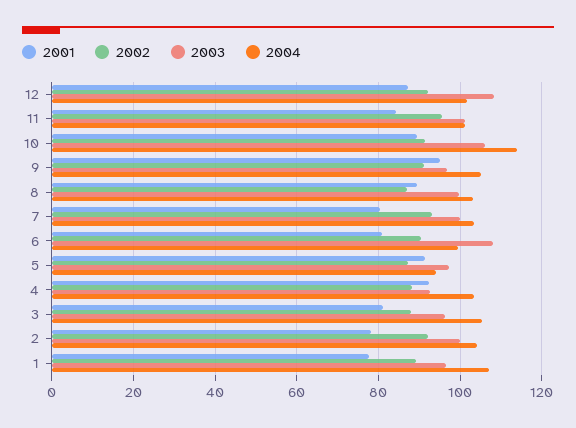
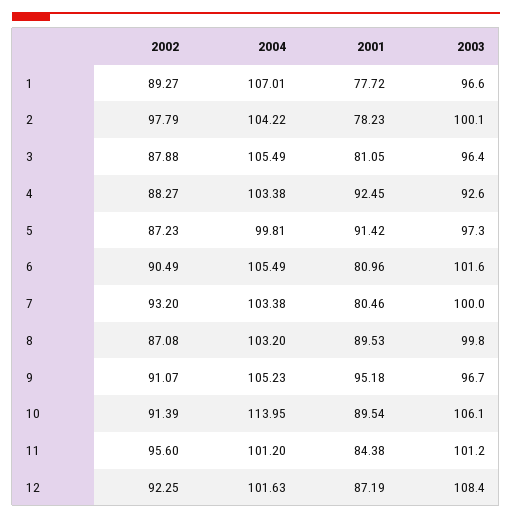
  {
    "2001": {
      "12": 87.19,
      "11": 84.38,
      "10": 89.54,
      "9": 95.18,
      "8": 89.53,
      "7": 80.46,
      "6": 80.96,
      "5": 91.42,
      "4": 92.45,
      "3": 81.05,
      "2": 78.23,
      "1": 77.72
    },
    "2002": {
      "12": 92.25,
      "11": 95.6,
      "10": 91.39,
      "9": 91.07,
      "8": 87.08,
      "7": 93.2,
      "6": 90.49,
      "5": 87.23,
      "4": 88.27,
      "3": 87.88,
-     "2": 92,
+     "2": 97.79,
      "1": 89.27
    },
    "2003": {
      "12": 108.4,
      "11": 101.2,
      "10": 106.1,
      "9": 96.7,
      "8": 99.8,
      "7": 100,
-     "6": 108,
+     "6": 101.6,
      "5": 97.3,
      "4": 92.6,
      "3": 96.4,
      "2": 100.1,
      "1": 96.6
    },
    "2004": {
      "12": 101.63,
      "11": 101.2,
      "10": 113.95,
      "9": 105.23,
      "8": 103.2,
      "7": 103.38,
-     "6": 100,
+     "6": 105.49,
-     "5": 94,
+     "5": 99.81,
      "4": 103.38,
      "3": 105.49,
      "2": 104.22,
      "1": 107.01
    }
  }

